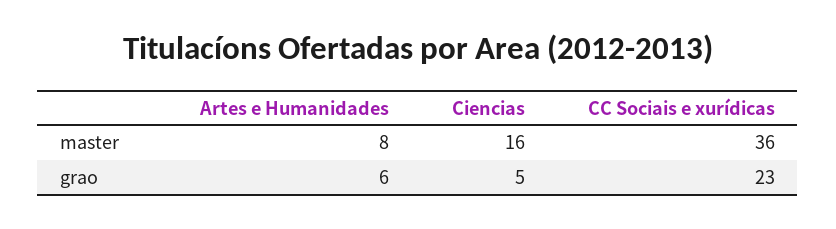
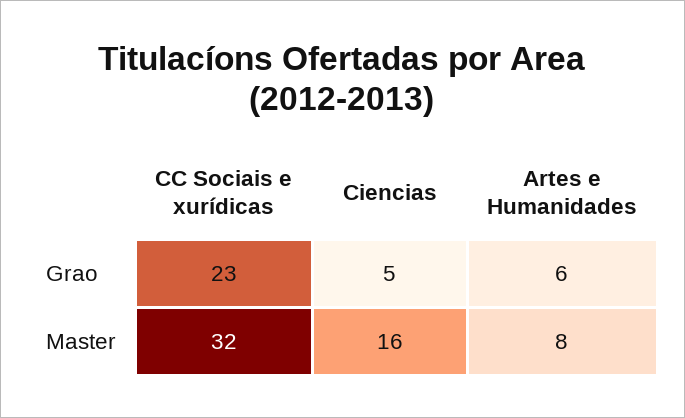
  {
    "Artes e Humanidades": {
      "master": 8,
      "grao": 6
    },
    "Ciencias": {
      "master": 16,
      "grao": 5
    },
    "CC Sociais e xurídicas": {
-     "master": 36,
+     "master": 32,
      "grao": 23
    }
  }

